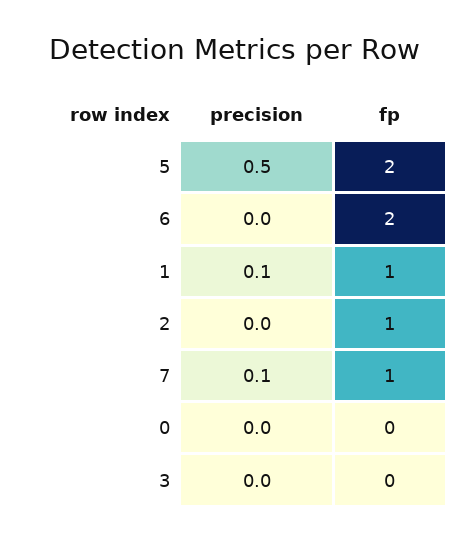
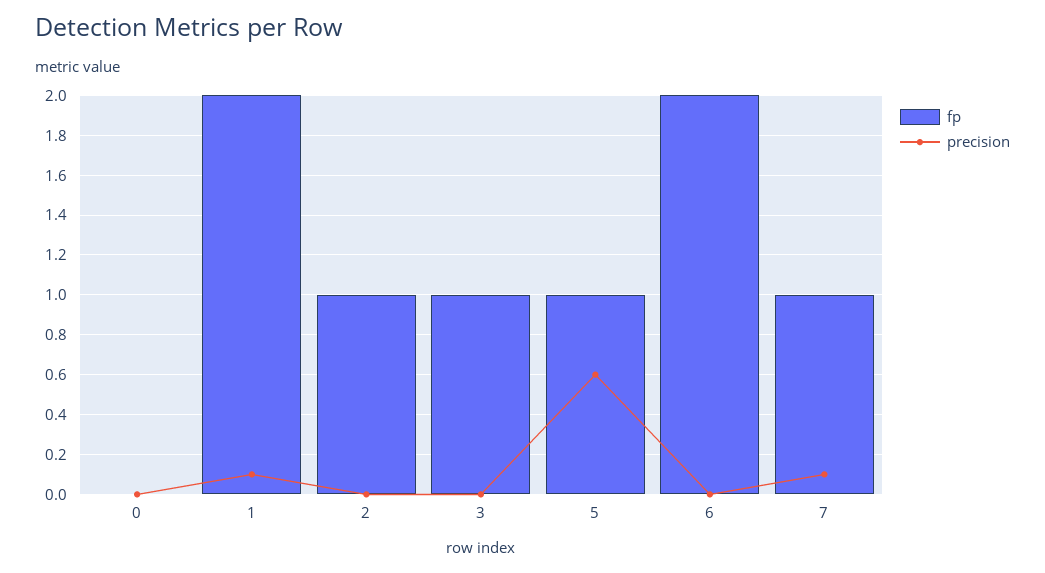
  {
    "precision": {
-     "5": 0.5,
+     "5": 0.6,
      "6": 0,
      "1": 0.1,
      "2": 0,
      "7": 0.1,
      "0": 0,
      "3": 0
    },
    "fp": {
-     "5": 2,
+     "5": 1,
      "6": 2,
-     "1": 1,
+     "1": 2,
      "2": 1,
      "7": 1,
      "0": 0,
-     "3": 0
+     "3": 1
    }
  }

